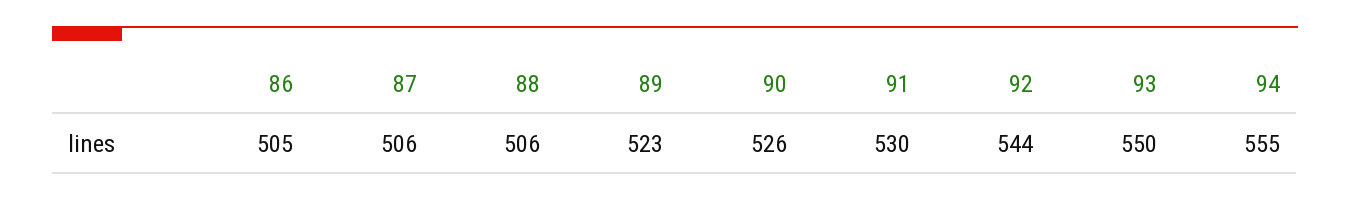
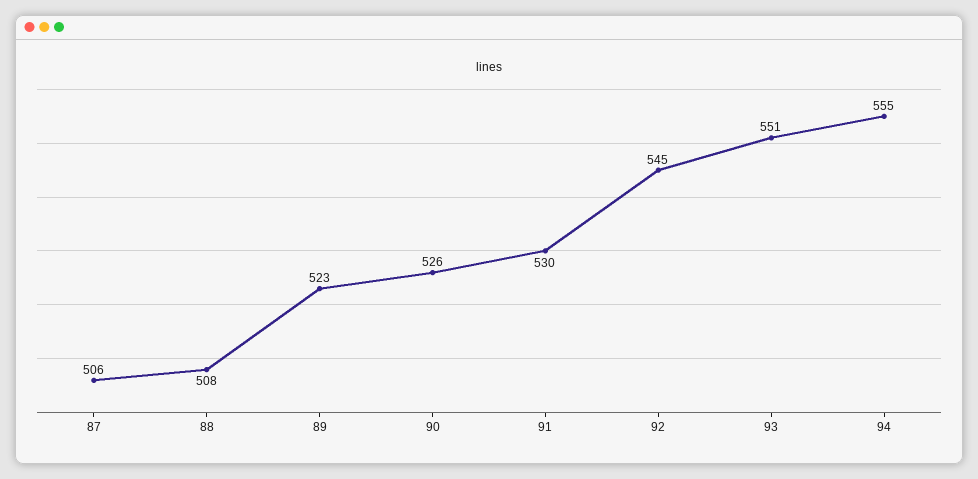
  {
-   "86": 505,
    "87": 506,
-   "88": 506,
+   "88": 508,
    "89": 523,
    "90": 526,
    "91": 530,
-   "92": 544,
+   "92": 545,
-   "93": 550,
+   "93": 551,
    "94": 555
  }

